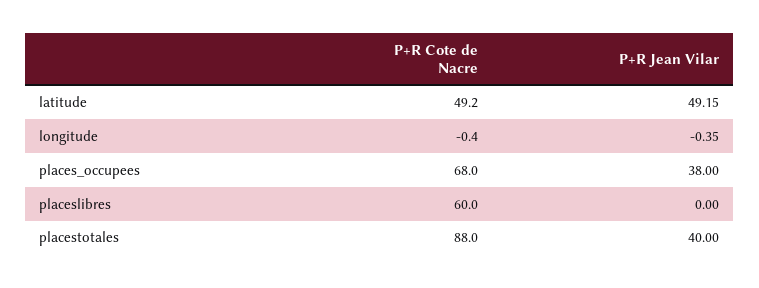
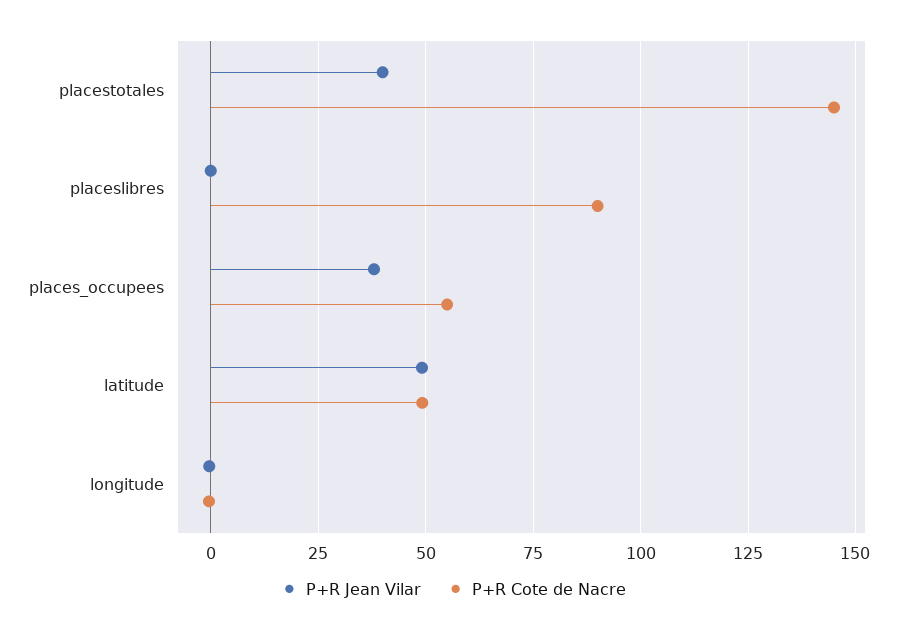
  {
    "P+R Cote de Nacre": {
      "latitude": 49.2,
      "longitude": -0.4,
-     "places_occupees": 68,
+     "places_occupees": 55,
-     "placeslibres": 60,
+     "placeslibres": 90,
-     "placestotales": 88
+     "placestotales": 145
    },
    "P+R Jean Vilar": {
      "latitude": 49.15,
      "longitude": -0.35,
      "places_occupees": 38,
      "placeslibres": 0,
      "placestotales": 40
    }
  }

